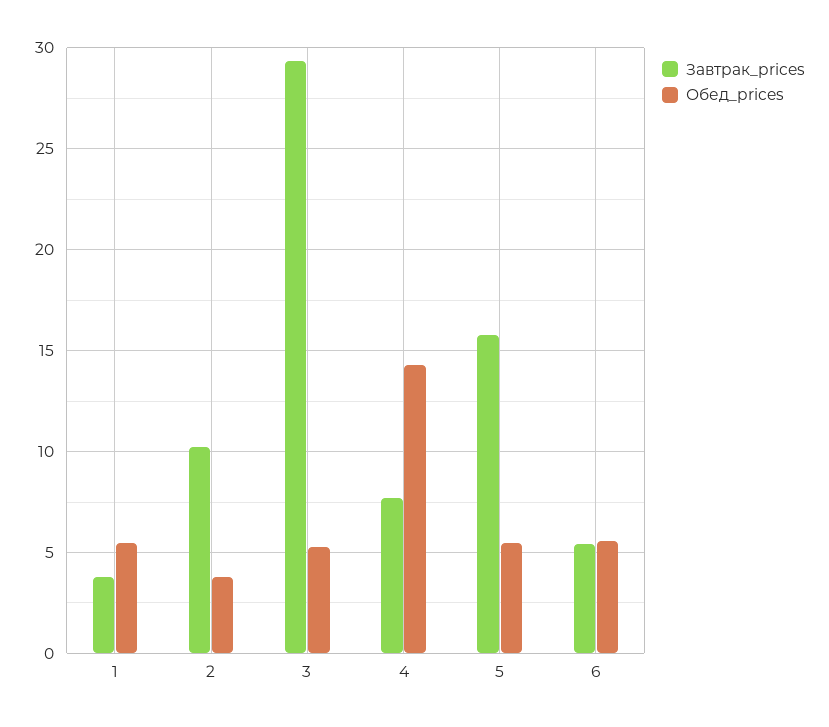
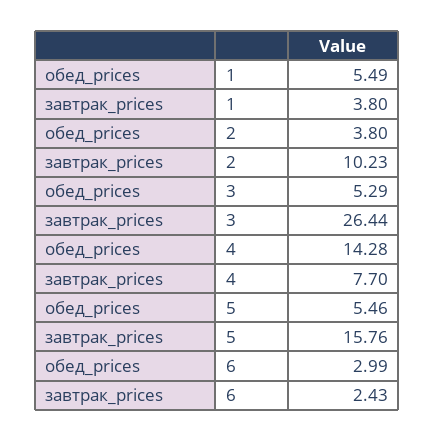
  {
    "Завтрак_prices": {
      "1": 3.8,
      "2": 10.23,
-     "3": 29.5,
+     "3": 26.44,
      "4": 7.7,
      "5": 15.76,
-     "6": 5.5
+     "6": 2.43
    },
    "Обед_prices": {
      "1": 5.49,
      "2": 3.8,
      "3": 5.29,
      "4": 14.28,
      "5": 5.46,
-     "6": 5.5
+     "6": 2.99
    }
  }

